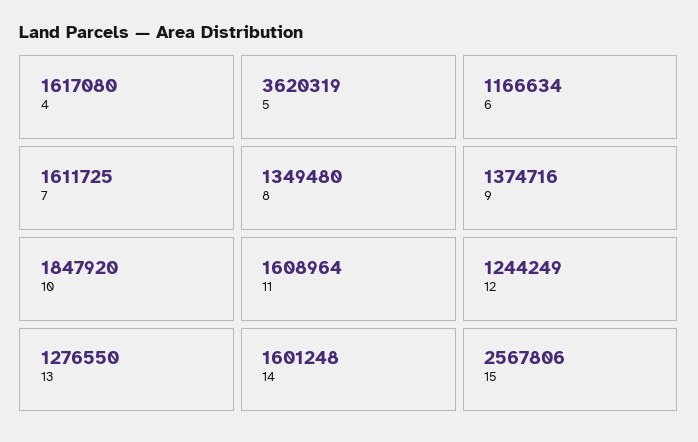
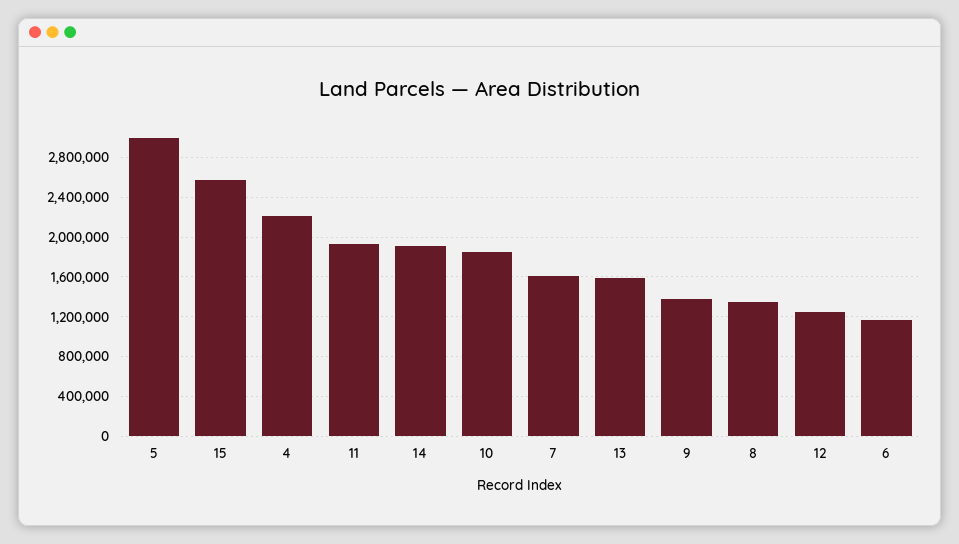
  {
-   "4": 1617080,
+   "4": 2200000,
-   "5": 3620319,
+   "5": 3000000,
    "6": 1166634,
    "7": 1611725,
    "8": 1349480,
    "9": 1374716,
    "10": 1847920,
-   "11": 1608964,
+   "11": 1900000,
    "12": 1244249,
-   "13": 1276550,
+   "13": 1600000,
-   "14": 1601248,
+   "14": 1900000,
    "15": 2567806
  }

